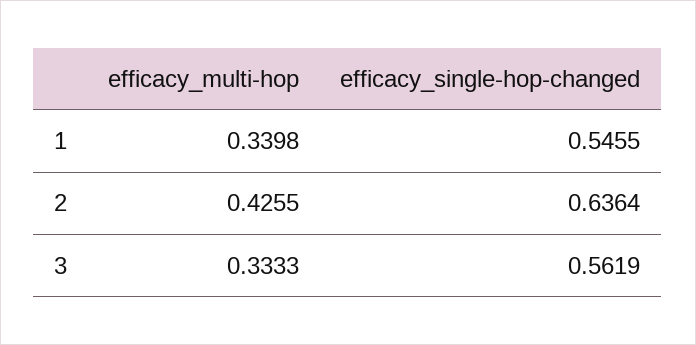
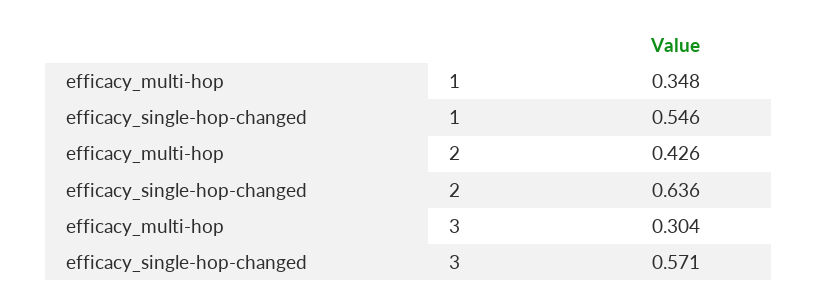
  {
    "efficacy_multi-hop": {
-     "1": 0.3398,
+     "1": 0.348,
      "2": 0.4255,
-     "3": 0.3333
+     "3": 0.304
    },
    "efficacy_single-hop-changed": {
      "1": 0.5455,
      "2": 0.6364,
-     "3": 0.5619
+     "3": 0.571
    }
  }

